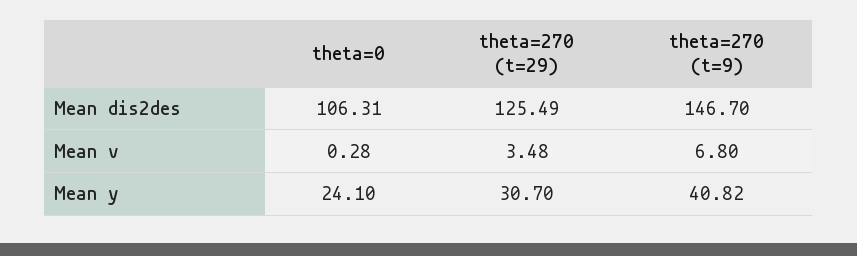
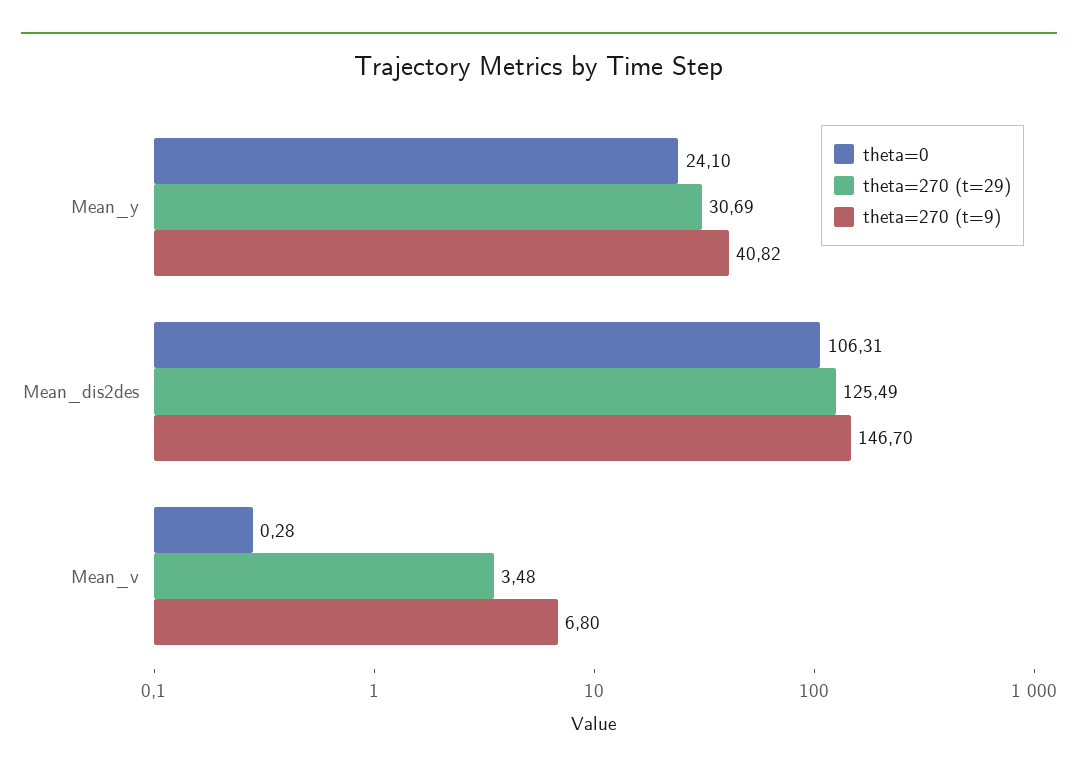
  {
    "theta=0": {
      "Mean dis2des": 106.31,
      "Mean v": 0.28,
      "Mean y": 24.1
    },
    "theta=270 (t=29)": {
      "Mean dis2des": 125.49,
      "Mean v": 3.48,
-     "Mean y": 30.7
+     "Mean y": 30.69
    },
    "theta=270 (t=9)": {
      "Mean dis2des": 146.7,
      "Mean v": 6.8,
      "Mean y": 40.82
    }
  }

